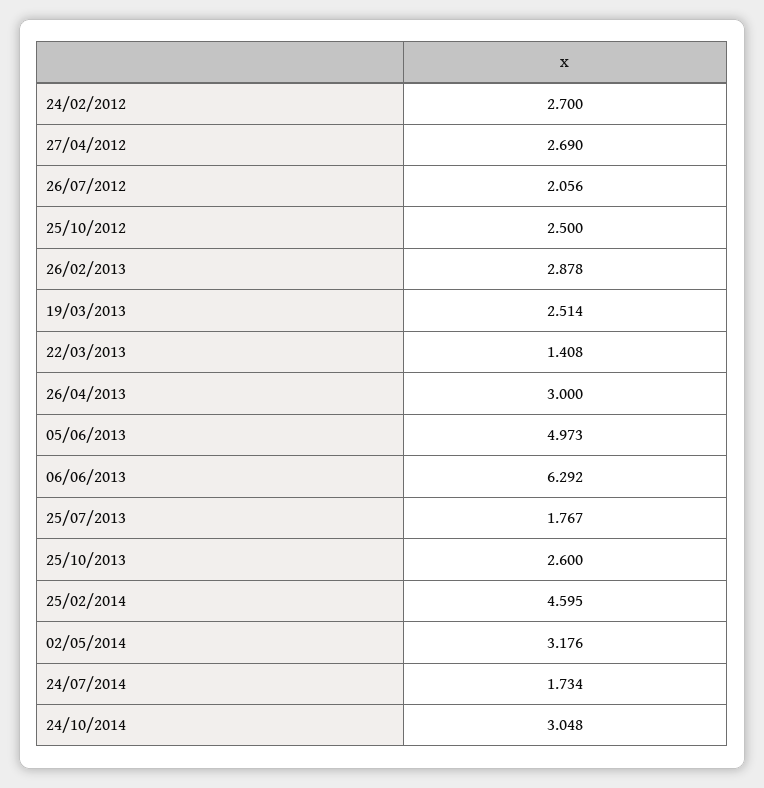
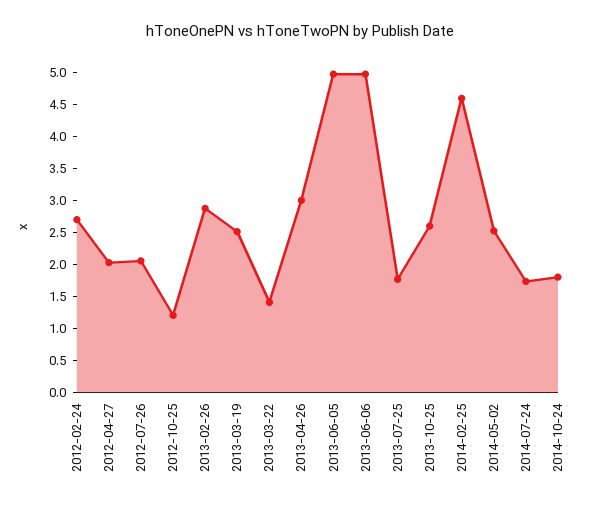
  {
    "24/02/2012": 2.7,
-   "27/04/2012": 2.69,
+   "27/04/2012": 2,
    "26/07/2012": 2.056,
-   "25/10/2012": 2.5,
+   "25/10/2012": 1.25,
    "26/02/2013": 2.878,
    "19/03/2013": 2.514,
    "22/03/2013": 1.408,
    "26/04/2013": 3,
    "05/06/2013": 4.973,
-   "06/06/2013": 6.292,
+   "06/06/2013": 5,
    "25/07/2013": 1.767,
    "25/10/2013": 2.6,
    "25/02/2014": 4.595,
-   "02/05/2014": 3.176,
+   "02/05/2014": 2.5,
    "24/07/2014": 1.734,
-   "24/10/2014": 3.048
+   "24/10/2014": 1.75
  }

